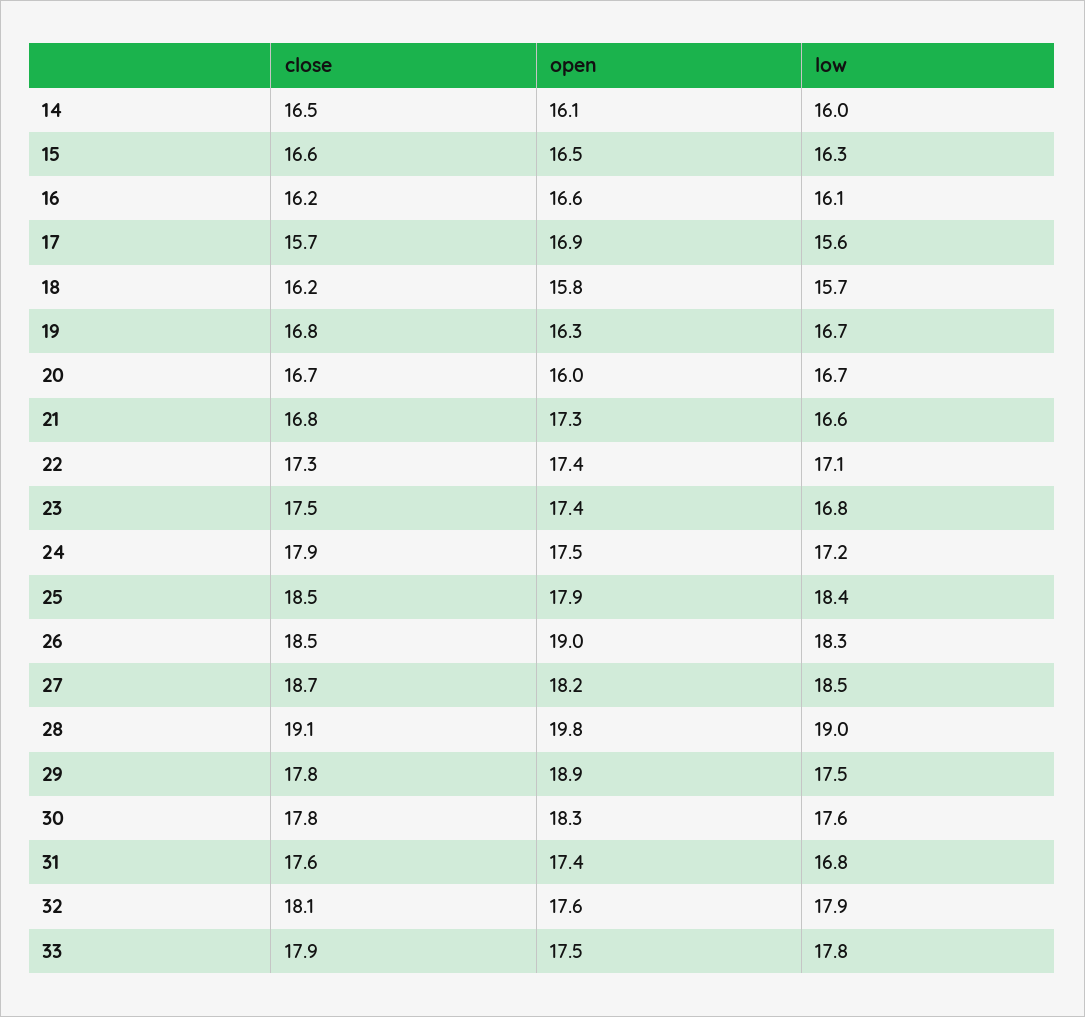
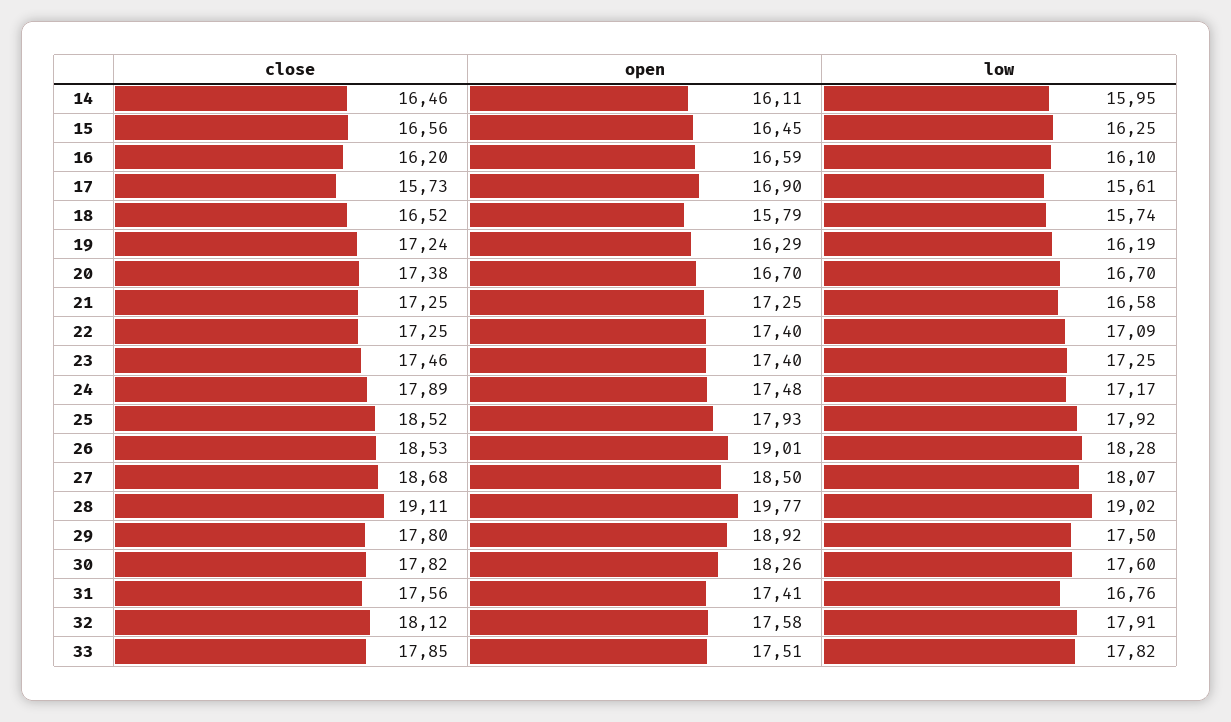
  {
    "close": {
      "14": 16.46,
      "15": 16.56,
      "16": 16.2,
      "17": 15.73,
-     "18": 16.2,
+     "18": 16.52,
-     "19": 16.8,
+     "19": 17.24,
-     "20": 16.7,
+     "20": 17.38,
-     "21": 16.8,
+     "21": 17.25,
      "22": 17.25,
      "23": 17.46,
      "24": 17.89,
      "25": 18.52,
      "26": 18.53,
      "27": 18.68,
      "28": 19.11,
      "29": 17.8,
      "30": 17.82,
      "31": 17.56,
      "32": 18.12,
      "33": 17.85
    },
    "open": {
      "14": 16.11,
      "15": 16.45,
      "16": 16.59,
      "17": 16.9,
      "18": 15.79,
      "19": 16.29,
-     "20": 16,
+     "20": 16.7,
      "21": 17.25,
      "22": 17.4,
      "23": 17.4,
      "24": 17.48,
      "25": 17.93,
      "26": 19.01,
-     "27": 18.2,
+     "27": 18.5,
      "28": 19.77,
      "29": 18.92,
      "30": 18.26,
      "31": 17.41,
      "32": 17.58,
      "33": 17.51
    },
    "low": {
      "14": 15.95,
      "15": 16.25,
      "16": 16.1,
      "17": 15.61,
      "18": 15.74,
-     "19": 16.7,
+     "19": 16.19,
      "20": 16.7,
      "21": 16.58,
      "22": 17.09,
-     "23": 16.8,
+     "23": 17.25,
      "24": 17.17,
-     "25": 18.4,
+     "25": 17.92,
      "26": 18.28,
-     "27": 18.5,
+     "27": 18.07,
      "28": 19.02,
      "29": 17.5,
      "30": 17.6,
      "31": 16.76,
      "32": 17.91,
      "33": 17.82
    }
  }

